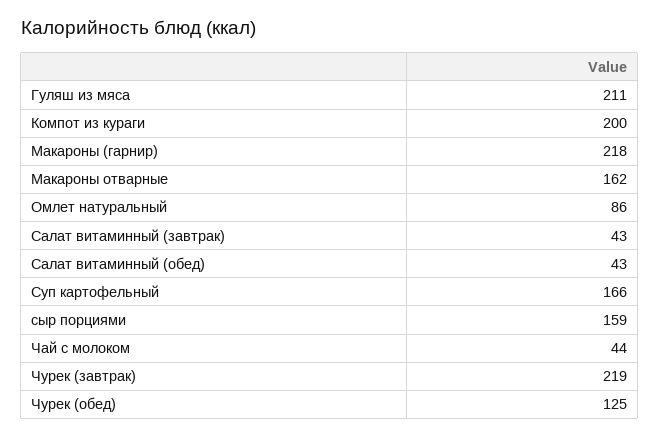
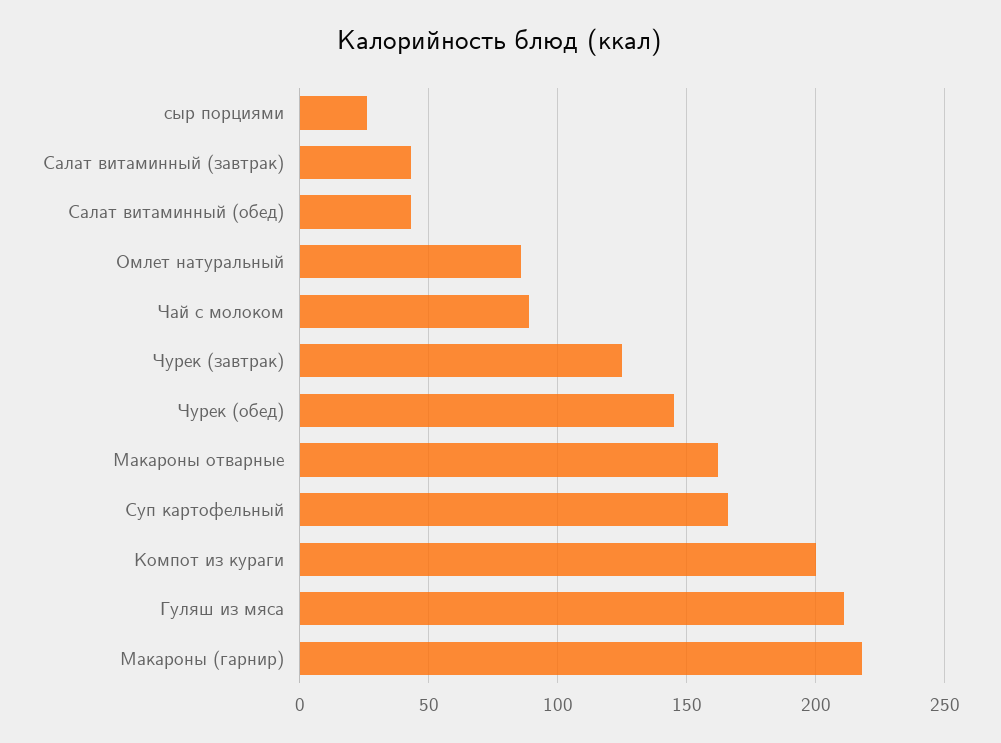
  {
    "Гуляш из мяса": 211,
    "Компот из кураги": 200,
    "Макароны (гарнир)": 218,
    "Макароны отварные": 162,
    "Омлет натуральный": 86,
    "Салат витаминный (завтрак)": 43,
    "Салат витаминный (обед)": 43,
    "Суп картофельный": 166,
-   "сыр порциями": 159,
+   "сыр порциями": 25,
-   "Чай с молоком": 44,
+   "Чай с молоком": 90,
-   "Чурек (завтрак)": 219,
+   "Чурек (завтрак)": 125,
-   "Чурек (обед)": 125
+   "Чурек (обед)": 145
  }

